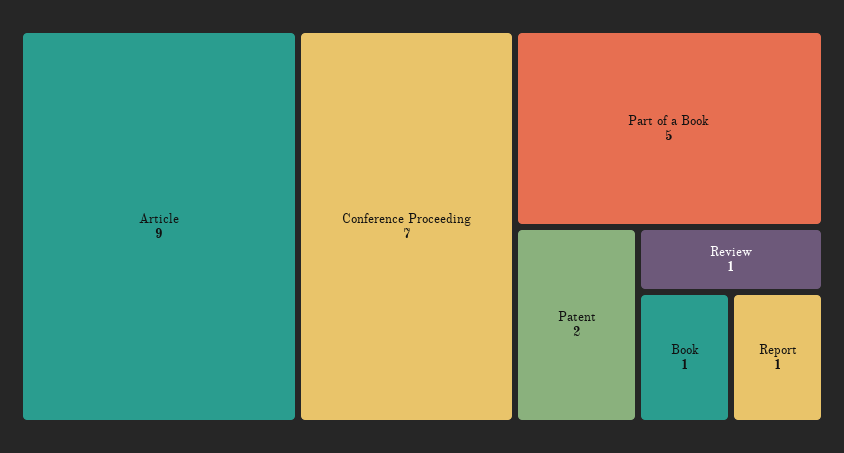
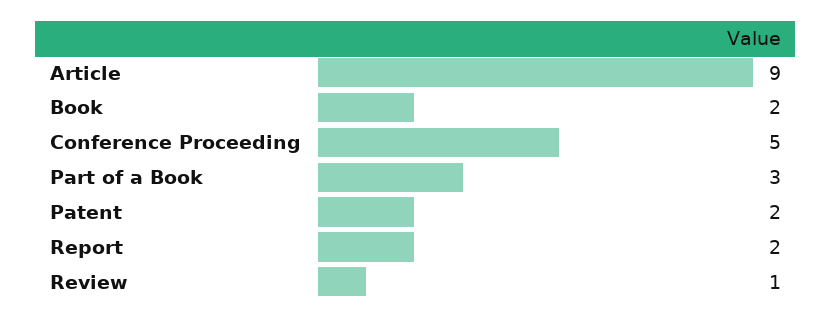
  {
    "Article": 9,
-   "Conference Proceeding": 7,
+   "Conference Proceeding": 5,
-   "Part of a Book": 5,
+   "Part of a Book": 3,
    "Patent": 2,
    "Review": 1,
-   "Book": 1,
+   "Book": 2,
-   "Report": 1
+   "Report": 2
  }

